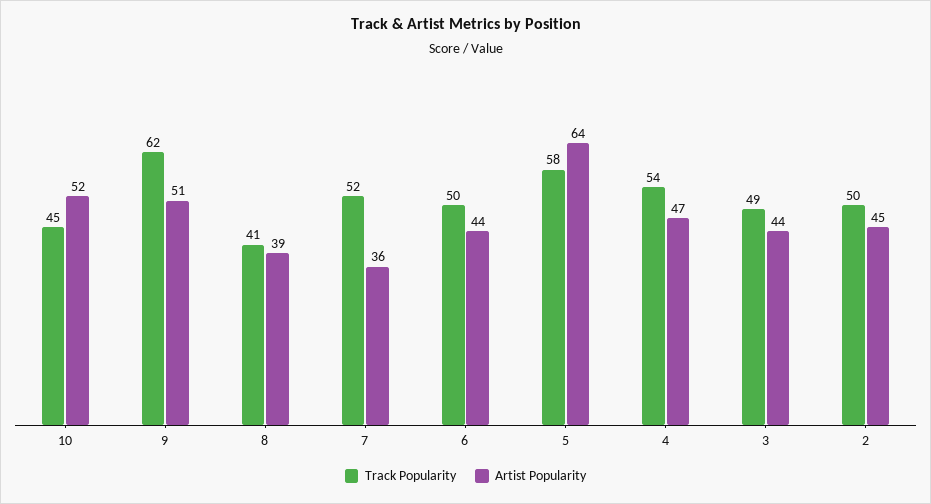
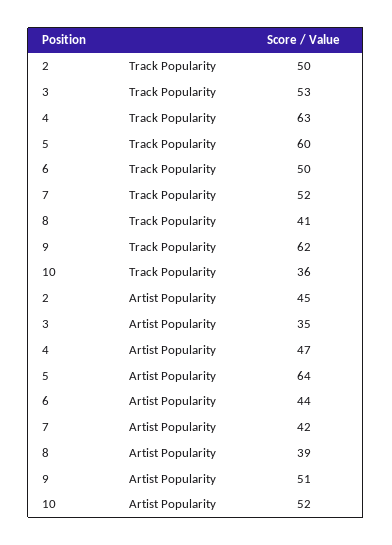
  {
    "Track Popularity": {
-     "10": 45,
+     "10": 36,
      "9": 62,
      "8": 41,
      "7": 52,
      "6": 50,
-     "5": 58,
+     "5": 60,
-     "4": 54,
+     "4": 63,
-     "3": 49,
+     "3": 53,
      "2": 50
    },
    "Artist Popularity": {
      "10": 52,
      "9": 51,
      "8": 39,
-     "7": 36,
+     "7": 42,
      "6": 44,
      "5": 64,
      "4": 47,
-     "3": 44,
+     "3": 35,
      "2": 45
    }
  }

